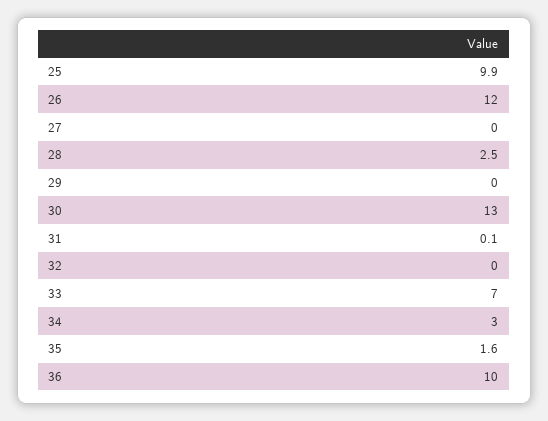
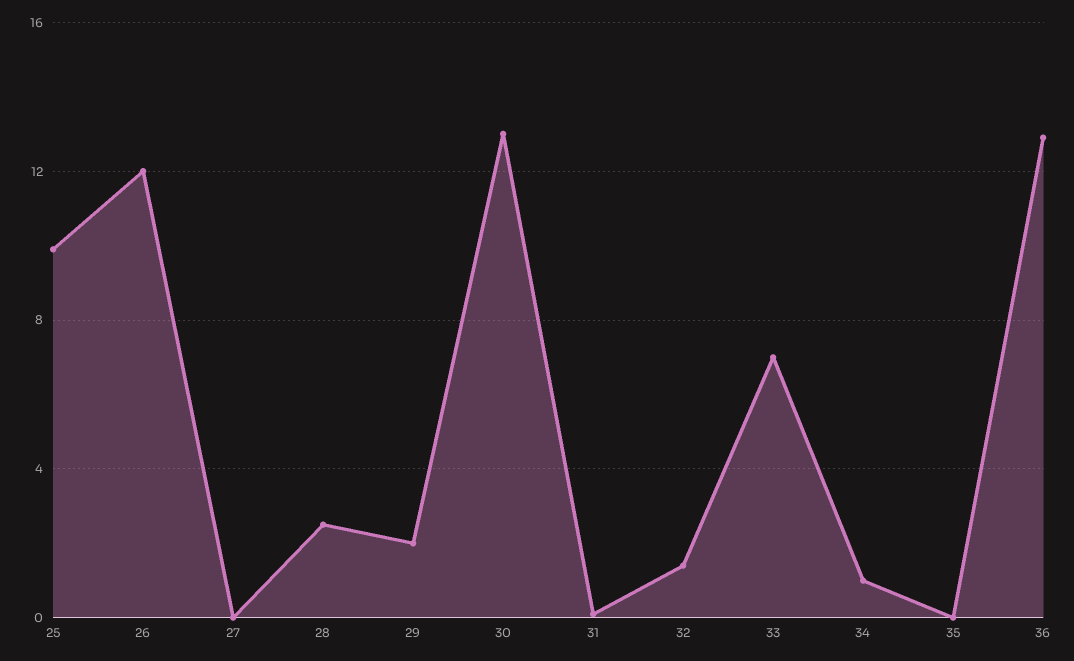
  {
    "25": 9.9,
    "26": 12,
    "27": 0,
    "28": 2.5,
-   "29": 0,
+   "29": 2,
    "30": 13,
    "31": 0.1,
-   "32": 0,
+   "32": 1.5,
    "33": 7,
-   "34": 3,
+   "34": 1,
-   "35": 1.6,
+   "35": 0,
-   "36": 10
+   "36": 13
  }

